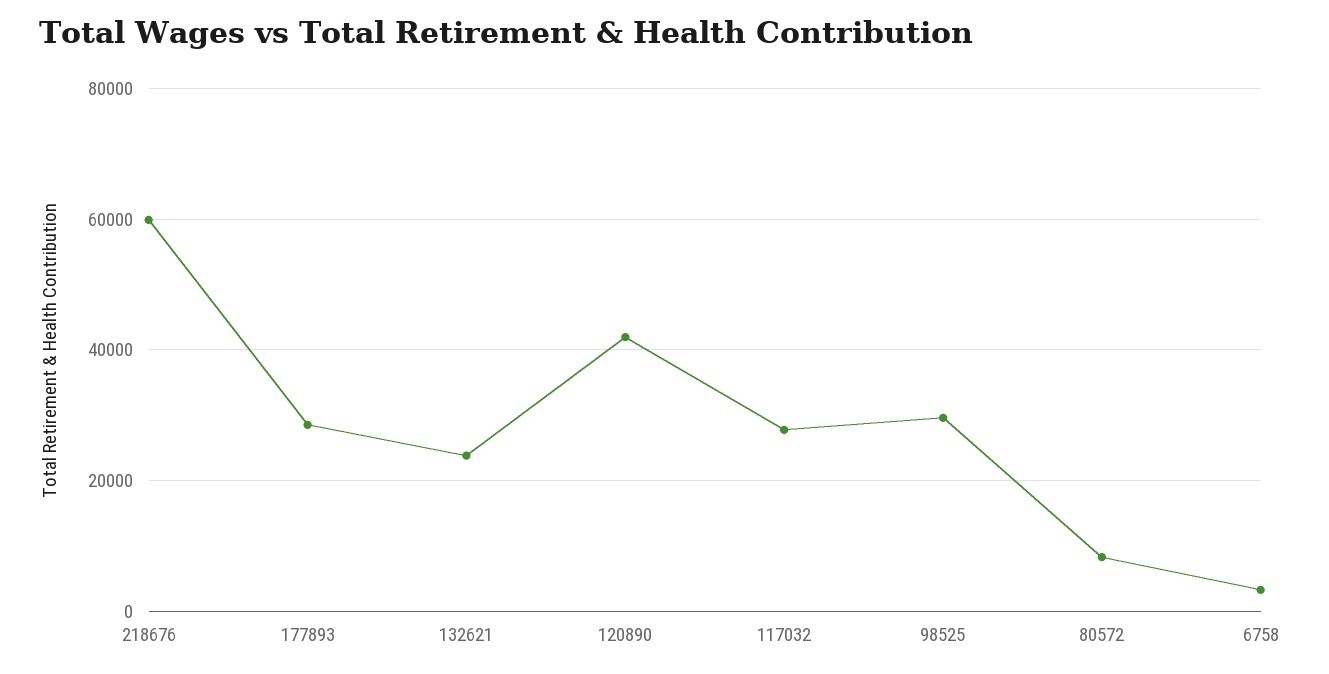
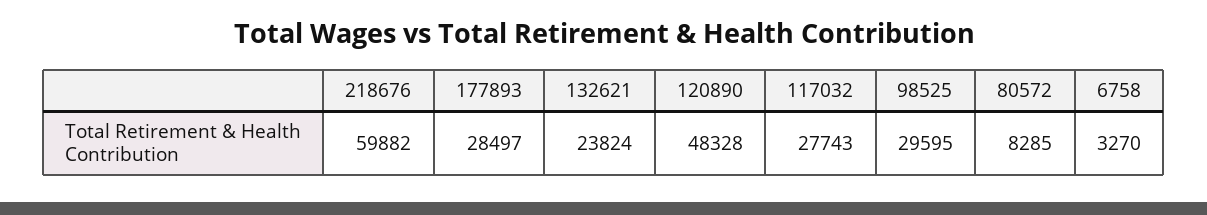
  {
    "218676": 59882,
    "177893": 28497,
    "132621": 23824,
-   "120890": 42000,
+   "120890": 48328,
    "117032": 27743,
    "98525": 29595,
    "80572": 8285,
    "6758": 3270
  }

